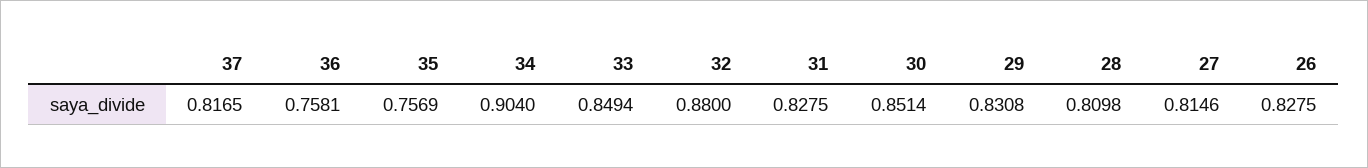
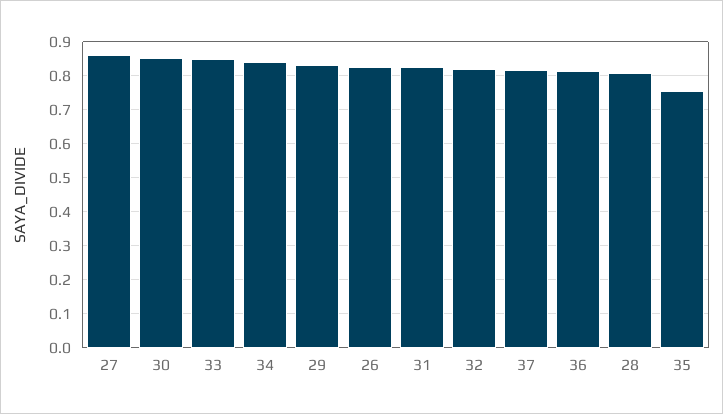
  {
    "37": 0.8165,
-   "36": 0.7581,
+   "36": 0.82,
    "35": 0.7569,
-   "34": 0.904,
+   "34": 0.84,
    "33": 0.8494,
-   "32": 0.88,
+   "32": 0.82,
    "31": 0.8275,
    "30": 0.8514,
    "29": 0.8308,
    "28": 0.8098,
-   "27": 0.8146,
+   "27": 0.86,
    "26": 0.8275
  }

